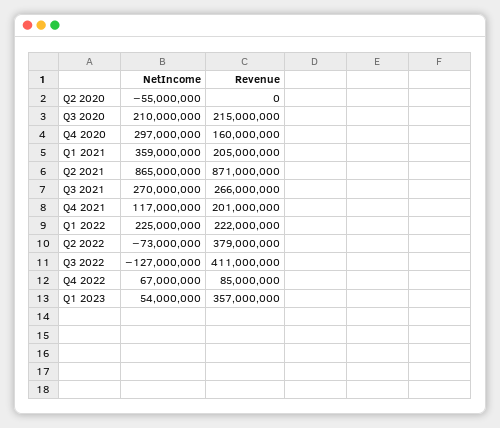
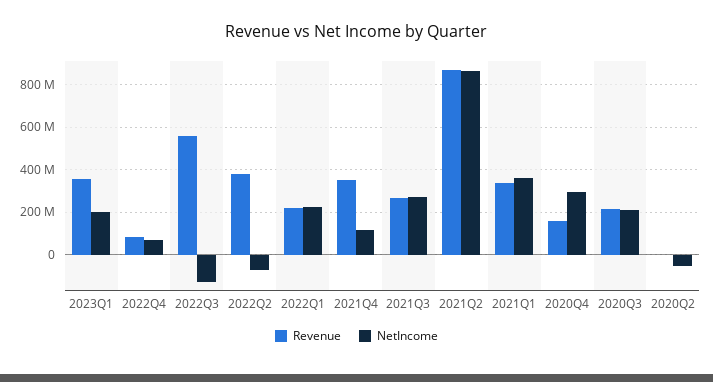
  {
    "NetIncome": {
      "Q2 2020": -55000000,
      "Q3 2020": 210000000,
      "Q4 2020": 297000000,
      "Q1 2021": 359000000,
      "Q2 2021": 865000000,
      "Q3 2021": 270000000,
      "Q4 2021": 117000000,
      "Q1 2022": 225000000,
      "Q2 2022": -73000000,
      "Q3 2022": -127000000,
      "Q4 2022": 67000000,
-     "Q1 2023": 54000000
+     "Q1 2023": 200000000
    },
    "Revenue": {
      "Q2 2020": 0,
      "Q3 2020": 215000000,
      "Q4 2020": 160000000,
-     "Q1 2021": 205000000,
+     "Q1 2021": 350000000,
      "Q2 2021": 871000000,
      "Q3 2021": 266000000,
-     "Q4 2021": 201000000,
+     "Q4 2021": 350000000,
      "Q1 2022": 222000000,
      "Q2 2022": 379000000,
-     "Q3 2022": 411000000,
+     "Q3 2022": 550000000,
      "Q4 2022": 85000000,
      "Q1 2023": 357000000
    }
  }

